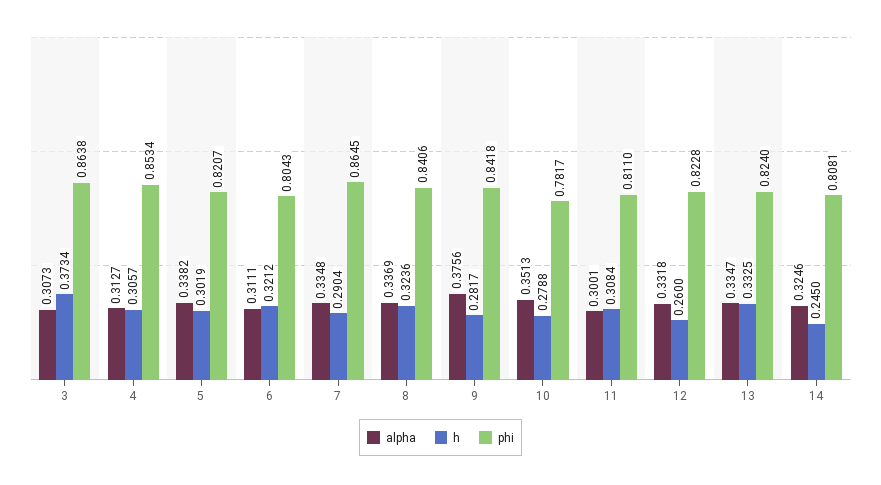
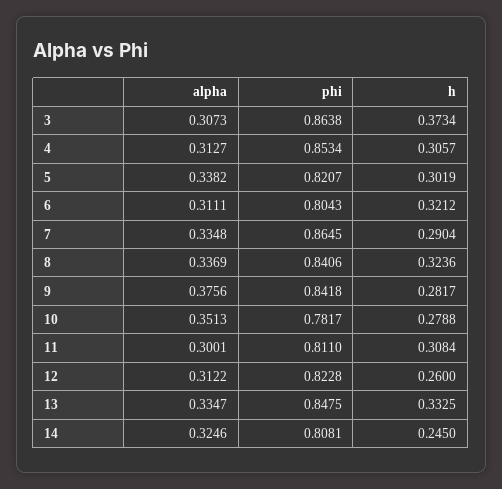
  {
    "alpha": {
      "3": 0.3073,
      "4": 0.3127,
      "5": 0.3382,
      "6": 0.3111,
      "7": 0.3348,
      "8": 0.3369,
      "9": 0.3756,
      "10": 0.3513,
      "11": 0.3001,
-     "12": 0.3318,
+     "12": 0.3122,
      "13": 0.3347,
      "14": 0.3246
    },
    "h": {
      "3": 0.3734,
      "4": 0.3057,
      "5": 0.3019,
      "6": 0.3212,
      "7": 0.2904,
      "8": 0.3236,
      "9": 0.2817,
      "10": 0.2788,
      "11": 0.3084,
      "12": 0.26,
      "13": 0.3325,
      "14": 0.245
    },
    "phi": {
      "3": 0.8638,
      "4": 0.8534,
      "5": 0.8207,
      "6": 0.8043,
      "7": 0.8645,
      "8": 0.8406,
      "9": 0.8418,
      "10": 0.7817,
      "11": 0.811,
      "12": 0.8228,
-     "13": 0.824,
+     "13": 0.8475,
      "14": 0.8081
    }
  }

